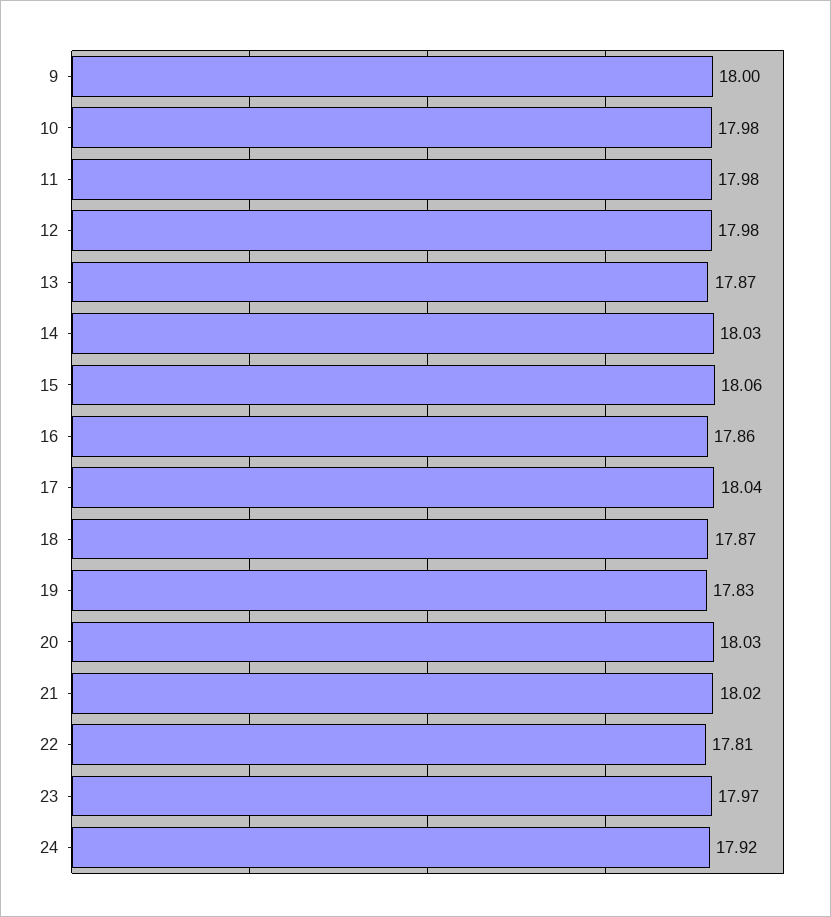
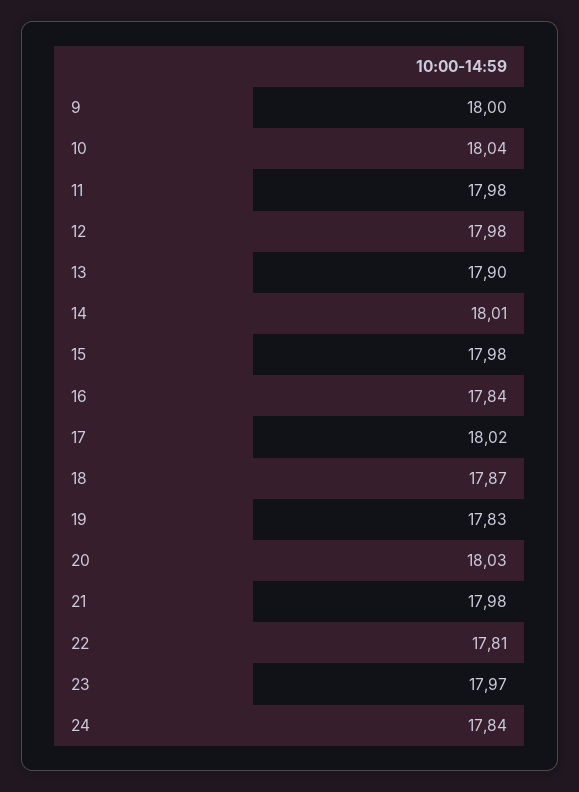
  {
    "9": 18,
-   "10": 17.98,
+   "10": 18.04,
    "11": 17.98,
    "12": 17.98,
-   "13": 17.87,
+   "13": 17.9,
-   "14": 18.03,
+   "14": 18.01,
-   "15": 18.06,
+   "15": 17.98,
-   "16": 17.86,
+   "16": 17.84,
-   "17": 18.04,
+   "17": 18.02,
    "18": 17.87,
    "19": 17.83,
    "20": 18.03,
-   "21": 18.02,
+   "21": 17.98,
    "22": 17.81,
    "23": 17.97,
-   "24": 17.92
+   "24": 17.84
  }

